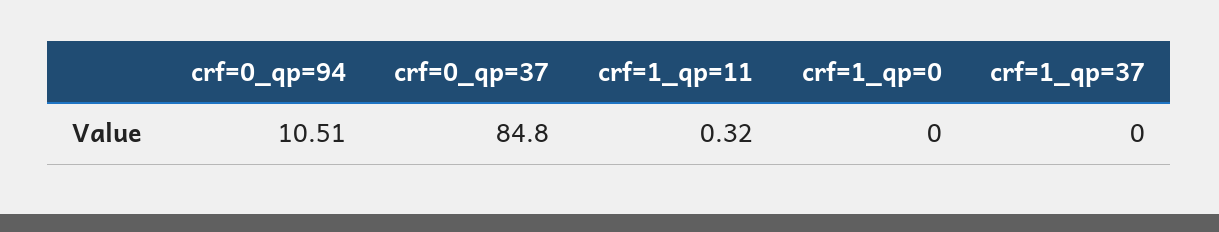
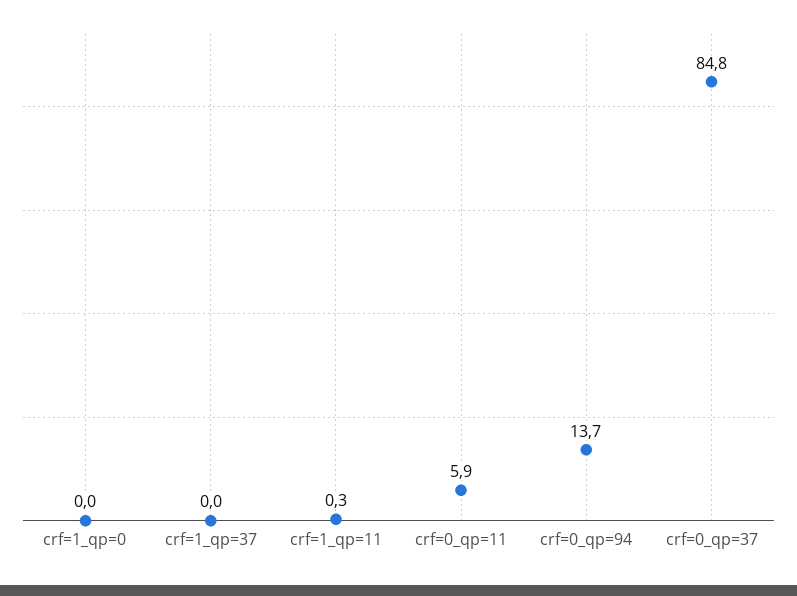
  {
-   "crf=0_qp=94": 10.51,
+   "crf=0_qp=94": 13.7,
    "crf=0_qp=37": 84.8,
    "crf=1_qp=11": 0.32,
    "crf=1_qp=0": 0,
-   "crf=1_qp=37": 0
+   "crf=1_qp=37": 0,
+   "crf=0_qp=11": 5.9
  }

